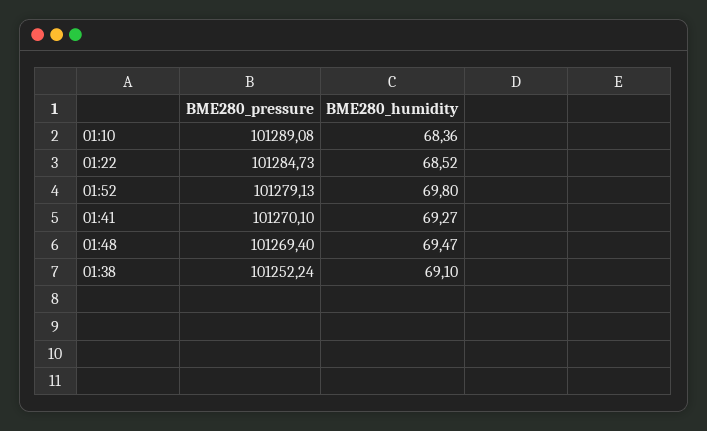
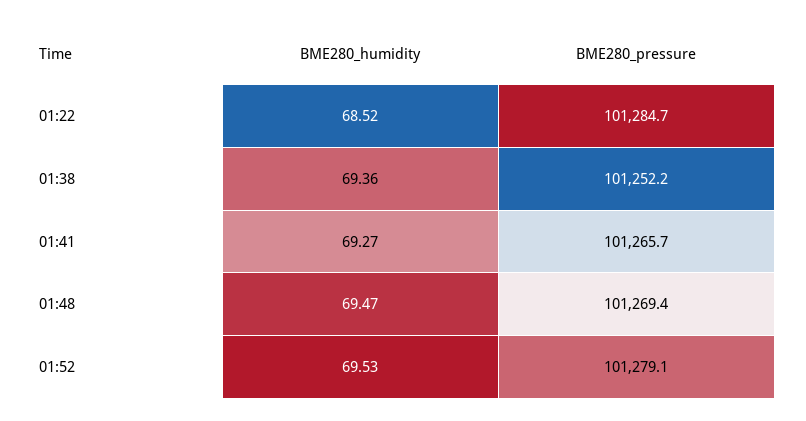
  {
    "BME280_pressure": {
-     "01:10": 101289.08,
      "01:22": 101284.73,
      "01:52": 101279.13,
-     "01:41": 101270.1,
+     "01:41": 101265.7,
      "01:48": 101269.4,
      "01:38": 101252.24
    },
    "BME280_humidity": {
-     "01:10": 68.36,
      "01:22": 68.52,
-     "01:52": 69.8,
+     "01:52": 69.53,
      "01:41": 69.27,
      "01:48": 69.47,
-     "01:38": 69.1
+     "01:38": 69.36
    }
  }

